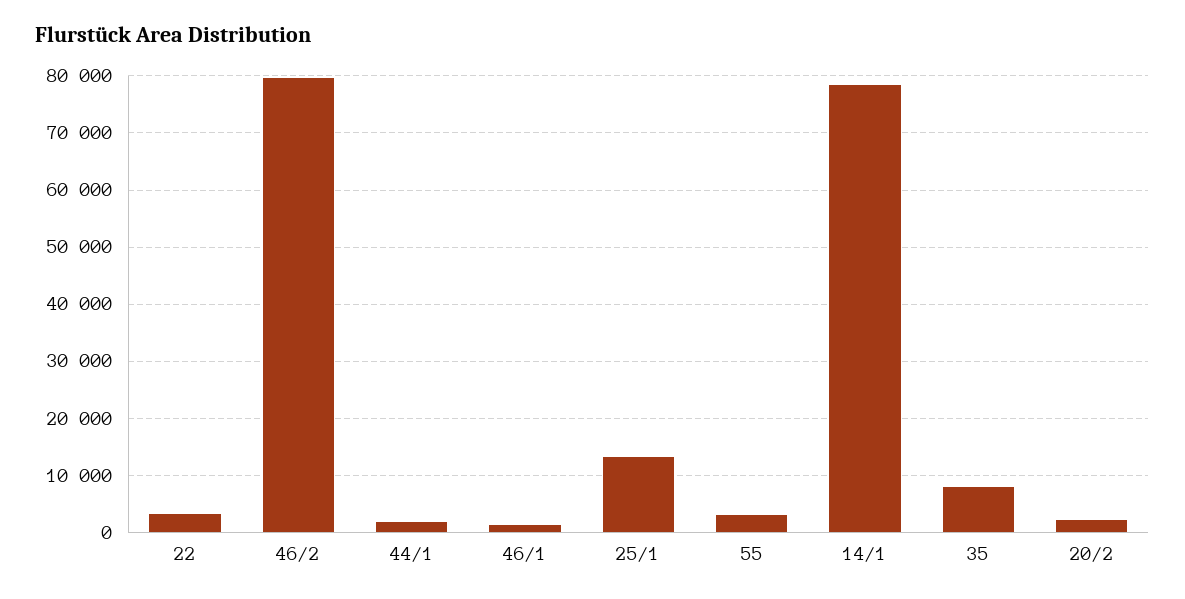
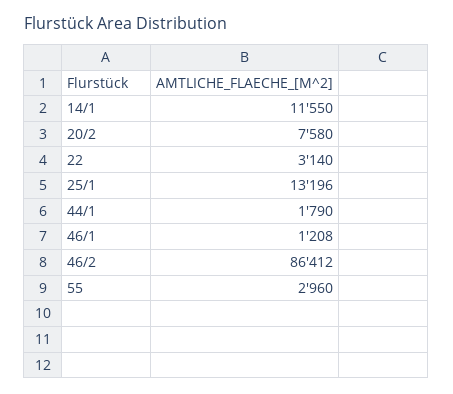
  {
    "22": 3140,
-   "46/2": 80000,
+   "46/2": 86412,
    "44/1": 1790,
    "46/1": 1208,
    "25/1": 13196,
    "55": 2960,
-   "14/1": 78000,
+   "14/1": 11550,
-   "35": 8000,
-   "20/2": 2000
+   "20/2": 7580
  }

